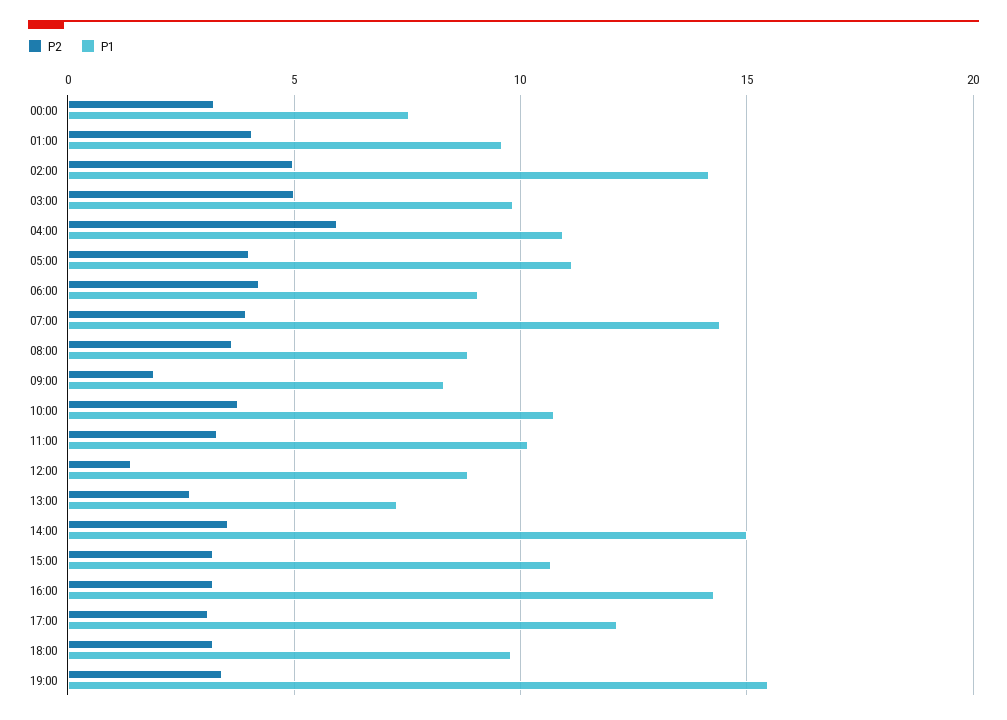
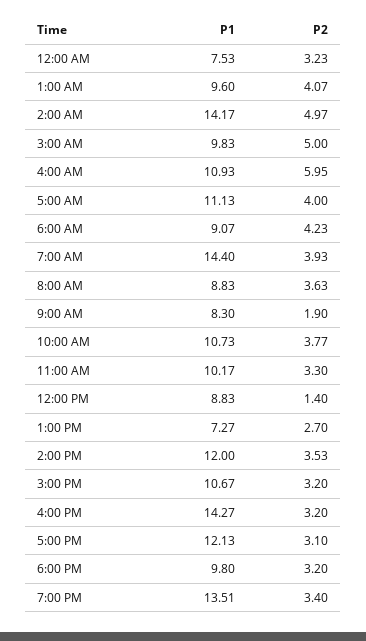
  {
    "P2": {
      "00:00": 3.23,
      "01:00": 4.07,
      "02:00": 4.97,
      "03:00": 5,
      "04:00": 5.95,
      "05:00": 4,
      "06:00": 4.23,
      "07:00": 3.93,
      "08:00": 3.63,
      "09:00": 1.9,
      "10:00": 3.77,
      "11:00": 3.3,
      "12:00": 1.4,
      "13:00": 2.7,
      "14:00": 3.53,
      "15:00": 3.2,
      "16:00": 3.2,
      "17:00": 3.1,
      "18:00": 3.2,
      "19:00": 3.4
    },
    "P1": {
      "00:00": 7.53,
      "01:00": 9.6,
      "02:00": 14.17,
      "03:00": 9.83,
      "04:00": 10.93,
      "05:00": 11.13,
      "06:00": 9.07,
      "07:00": 14.4,
      "08:00": 8.83,
      "09:00": 8.3,
      "10:00": 10.73,
      "11:00": 10.17,
      "12:00": 8.83,
      "13:00": 7.27,
-     "14:00": 15,
+     "14:00": 12,
      "15:00": 10.67,
      "16:00": 14.27,
      "17:00": 12.13,
      "18:00": 9.8,
-     "19:00": 15.5
+     "19:00": 13.51
    }
  }

